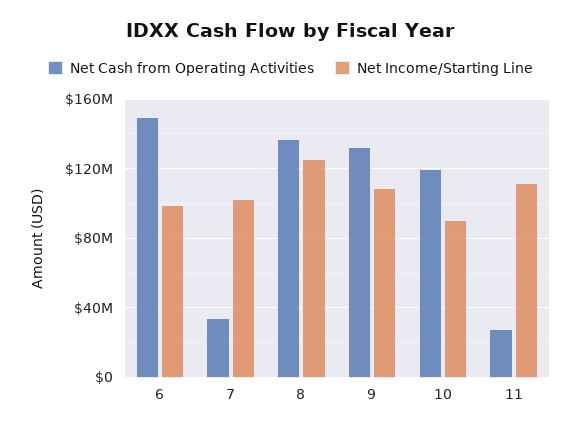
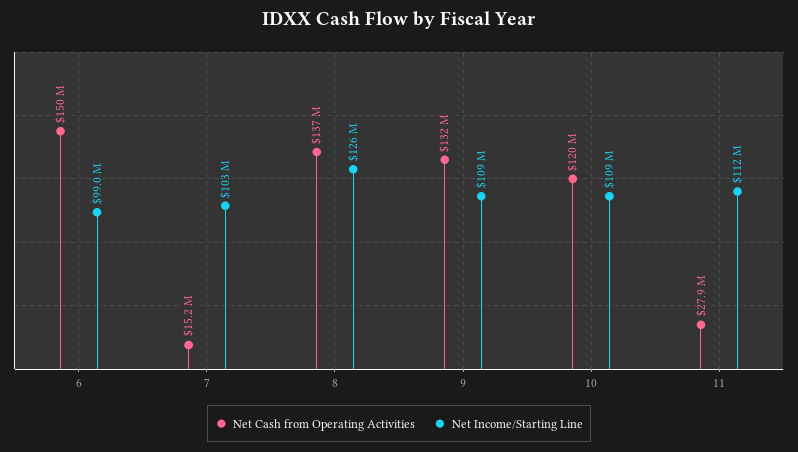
  {
    "Net Cash from Operating Activities": {
      "6": 150000000,
-     "7": 35000000,
+     "7": 15200000,
      "8": 137000000,
      "9": 132000000,
      "10": 120000000,
      "11": 27900000
    },
    "Net Income/Starting Line": {
      "6": 99000000,
      "7": 103000000,
      "8": 126000000,
      "9": 109000000,
-     "10": 90000000,
+     "10": 109000000,
      "11": 112000000
    }
  }

